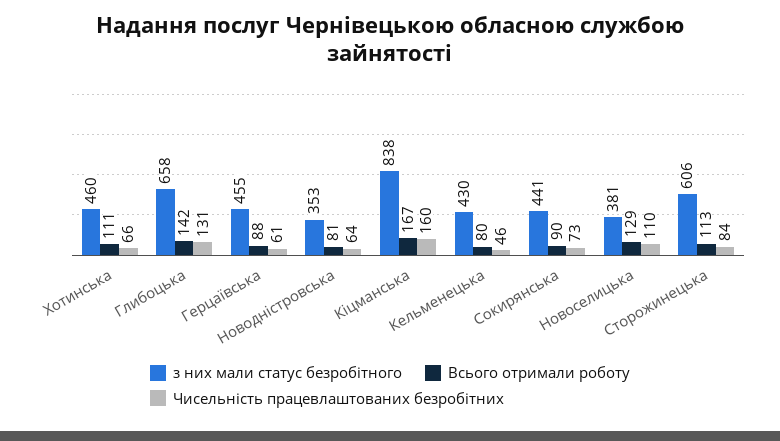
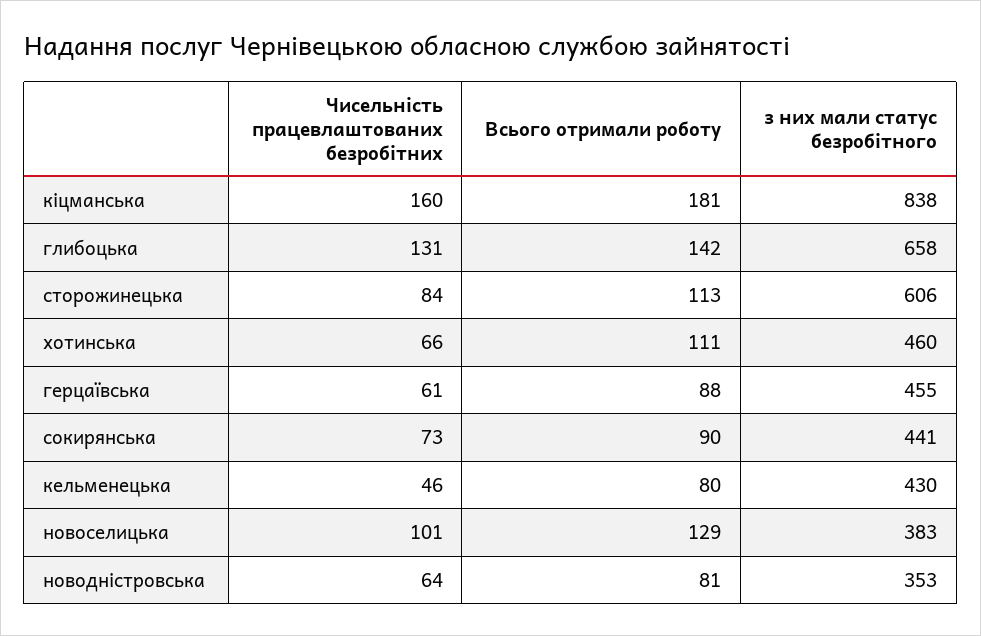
  {
    "з них мали статус безробітного": {
      "Хотинська": 460,
      "Глибоцька": 658,
      "Герцаївська": 455,
      "Новодністровська": 353,
      "Кіцманська": 838,
      "Кельменецька": 430,
      "Сокирянська": 441,
-     "Новоселицька": 381,
+     "Новоселицька": 383,
      "Сторожинецька": 606
    },
    "Всього отримали роботу": {
      "Хотинська": 111,
      "Глибоцька": 142,
      "Герцаївська": 88,
      "Новодністровська": 81,
-     "Кіцманська": 167,
+     "Кіцманська": 181,
      "Кельменецька": 80,
      "Сокирянська": 90,
      "Новоселицька": 129,
      "Сторожинецька": 113
    },
    "Чисельність працевлаштованих безробітних": {
      "Хотинська": 66,
      "Глибоцька": 131,
      "Герцаївська": 61,
      "Новодністровська": 64,
      "Кіцманська": 160,
      "Кельменецька": 46,
      "Сокирянська": 73,
-     "Новоселицька": 110,
+     "Новоселицька": 101,
      "Сторожинецька": 84
    }
  }

